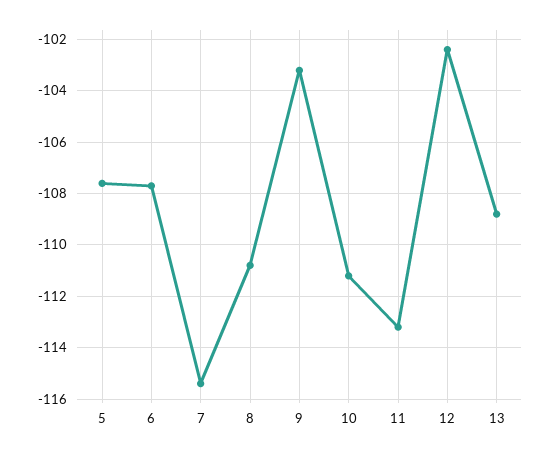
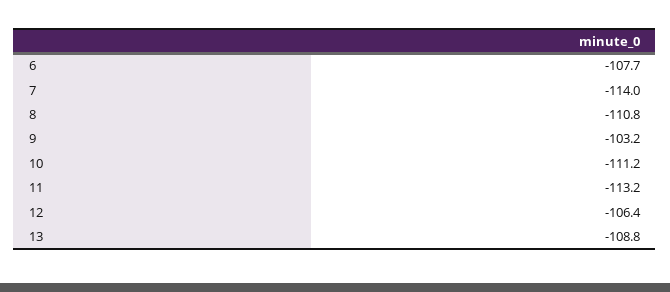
  {
-   "5": -107.5,
    "6": -107.7,
-   "7": -115.5,
+   "7": -114,
    "8": -110.8,
    "9": -103.2,
    "10": -111.2,
    "11": -113.2,
-   "12": -102.5,
+   "12": -106.4,
    "13": -108.8
  }

